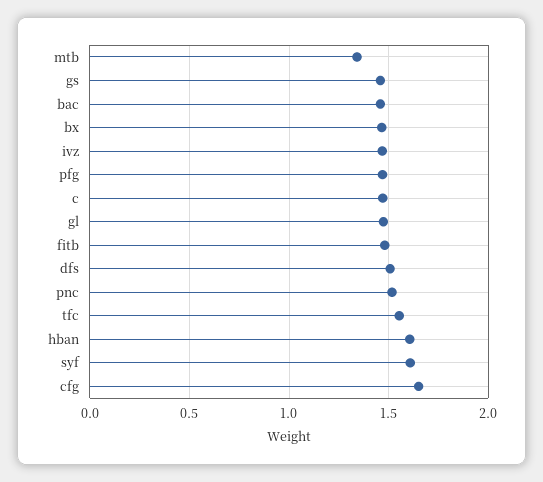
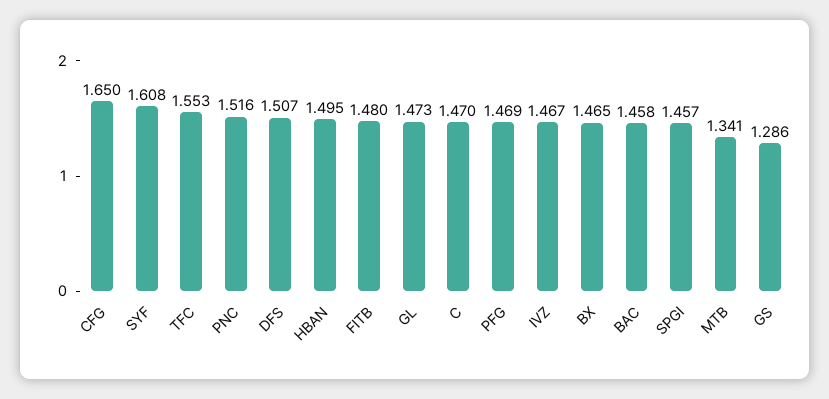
  {
    "mtb": 1.341,
-   "gs": 1.45,
+   "gs": 1.286,
    "bac": 1.458,
    "bx": 1.465,
    "ivz": 1.467,
    "pfg": 1.469,
    "c": 1.47,
    "gl": 1.473,
    "fitb": 1.48,
    "dfs": 1.507,
    "pnc": 1.516,
    "tfc": 1.553,
-   "hban": 1.6,
+   "hban": 1.495,
    "syf": 1.608,
-   "cfg": 1.65
+   "cfg": 1.65,
+   "SPGI": 1.457
  }

